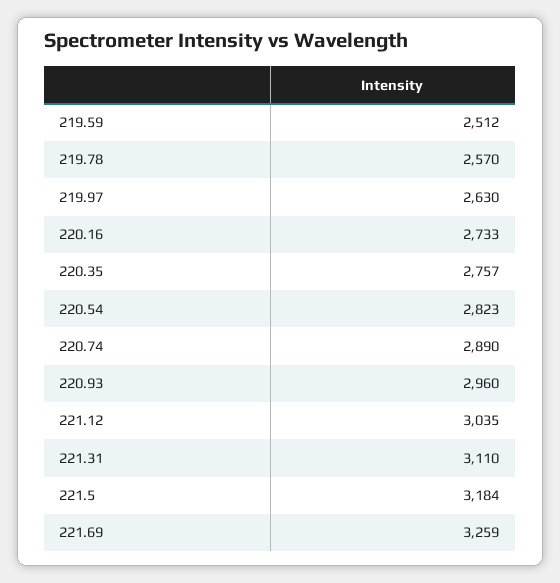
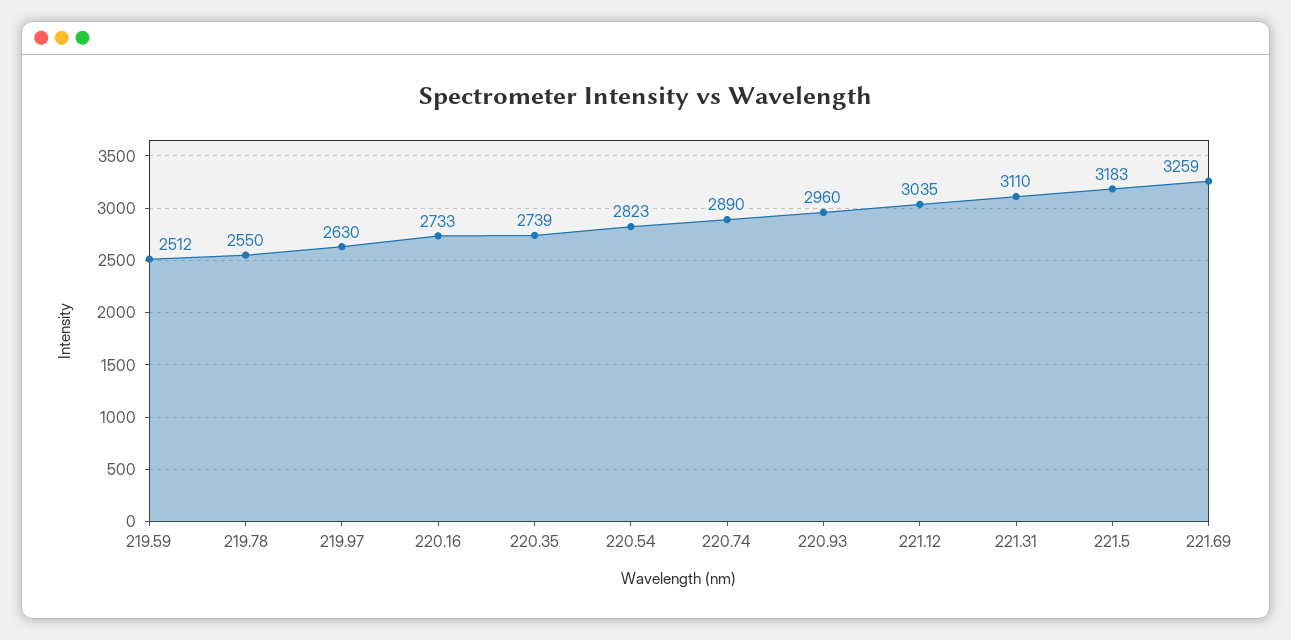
  {
    "219.59": 2512,
-   "219.78": 2570,
+   "219.78": 2550,
    "219.97": 2630,
    "220.16": 2733,
-   "220.35": 2757,
+   "220.35": 2739,
    "220.54": 2823,
    "220.74": 2890,
    "220.93": 2960,
    "221.12": 3035,
    "221.31": 3110,
-   "221.5": 3184,
+   "221.5": 3183,
    "221.69": 3259
  }

